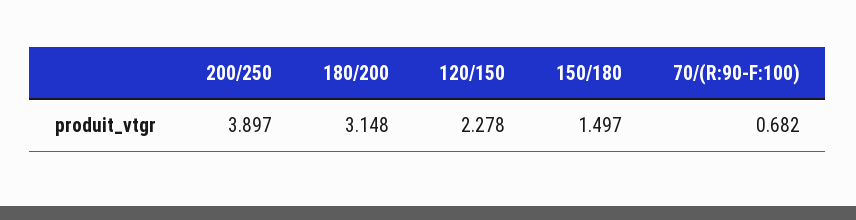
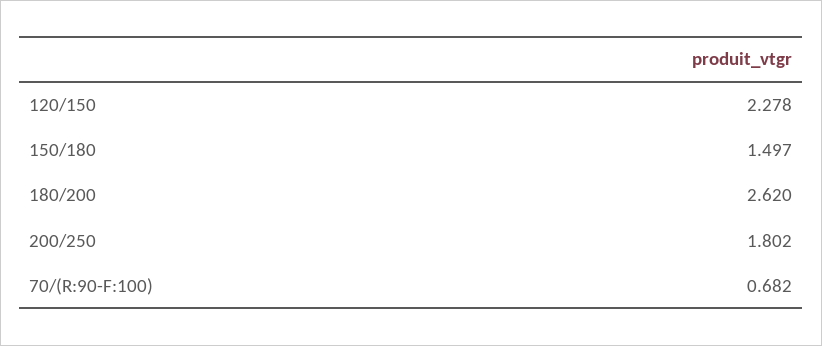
  {
-   "200/250": 3.897,
+   "200/250": 1.802,
-   "180/200": 3.148,
+   "180/200": 2.62,
    "120/150": 2.278,
    "150/180": 1.497,
    "70/(R:90-F:100)": 0.682
  }

